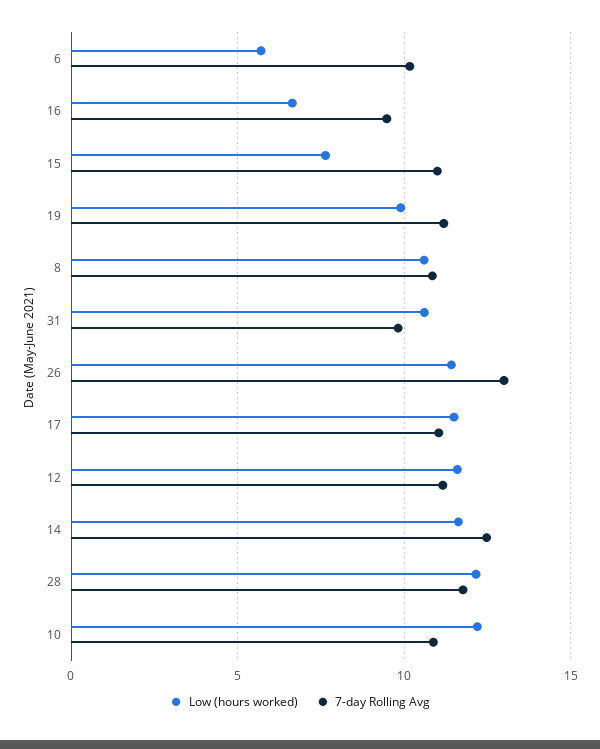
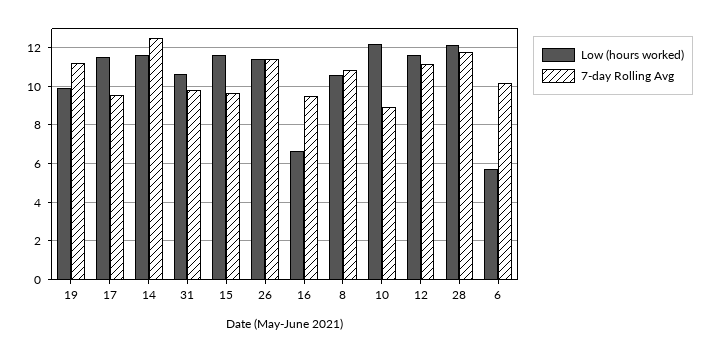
  {
    "Low (hours worked)": {
      "6": 5.5,
      "16": 6.5,
-     "15": 7.5,
+     "15": 11.5,
      "19": 10,
      "8": 10.5,
      "31": 10.5,
      "26": 11.5,
      "17": 11.5,
      "12": 11.5,
      "14": 11.5,
      "28": 12,
      "10": 12
    },
    "7-day Rolling Avg": {
      "6": 10,
      "16": 9.5,
-     "15": 11,
+     "15": 9.5,
      "19": 11,
      "8": 11,
      "31": 10,
-     "26": 13,
+     "26": 11.5,
-     "17": 11,
+     "17": 9.5,
      "12": 11,
      "14": 12.5,
      "28": 12,
-     "10": 11
+     "10": 9
    }
  }

